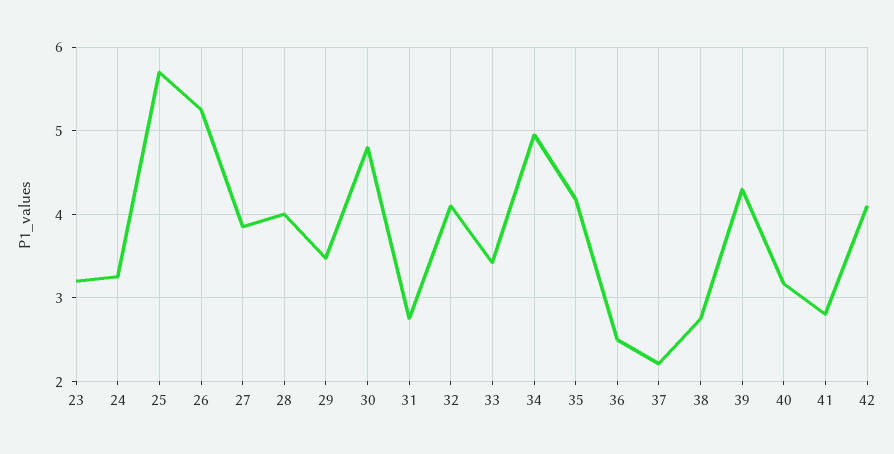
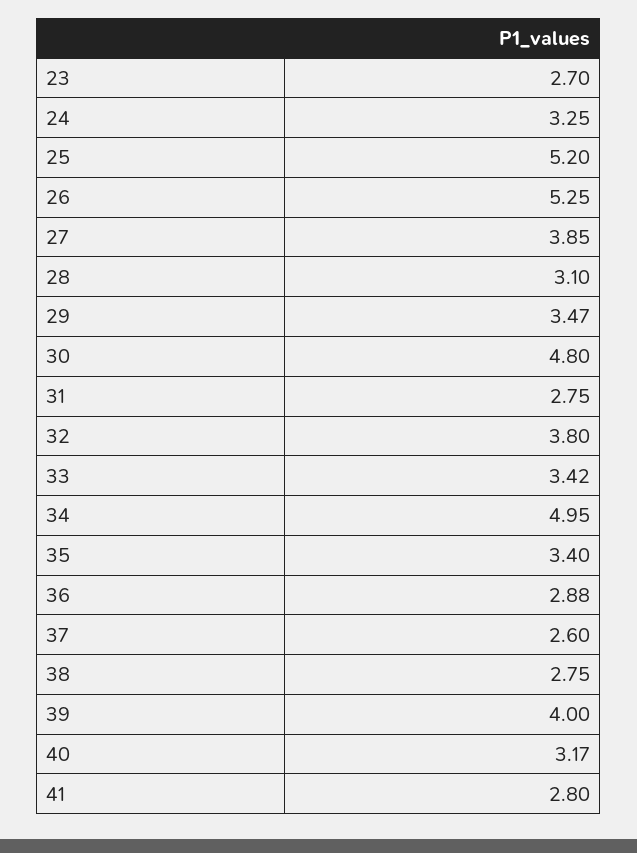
  {
-   "23": 3.2,
+   "23": 2.7,
    "24": 3.25,
-   "25": 5.7,
+   "25": 5.2,
    "26": 5.25,
    "27": 3.85,
-   "28": 4,
+   "28": 3.1,
    "29": 3.47,
    "30": 4.8,
    "31": 2.75,
-   "32": 4.1,
+   "32": 3.8,
    "33": 3.42,
    "34": 4.95,
-   "35": 4.2,
+   "35": 3.4,
-   "36": 2.5,
+   "36": 2.88,
-   "37": 2.2,
+   "37": 2.6,
    "38": 2.75,
-   "39": 4.3,
+   "39": 4,
    "40": 3.17,
-   "41": 2.8,
+   "41": 2.8
-   "42": 4.1
  }

